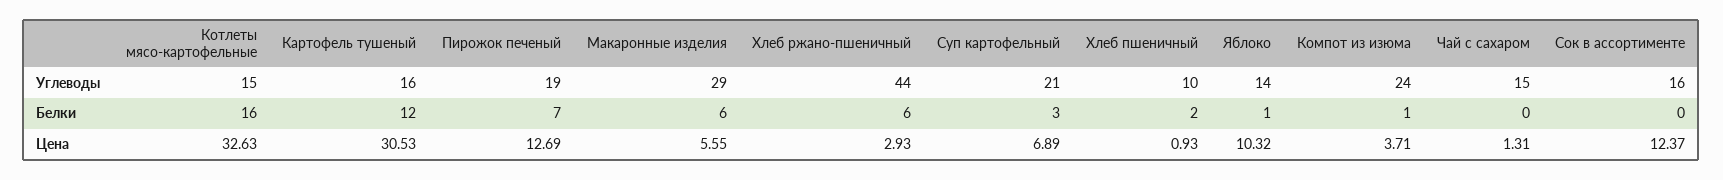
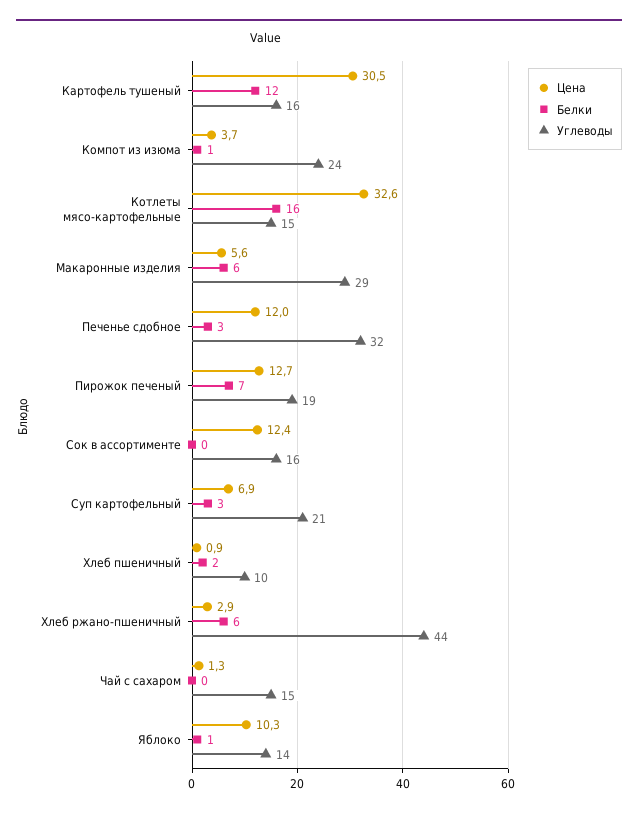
  {
    "Углеводы": {
      "Котлеты мясо-картофельные": 15,
      "Картофель тушеный": 16,
      "Пирожок печеный": 19,
      "Макаронные изделия": 29,
      "Хлеб ржано-пшеничный": 44,
      "Суп картофельный": 21,
      "Хлеб пшеничный": 10,
      "Яблоко": 14,
      "Компот из изюма": 24,
      "Чай с сахаром": 15,
-     "Сок в ассортименте": 16
+     "Сок в ассортименте": 16,
+     "Печенье сдобное": 32
    },
    "Белки": {
      "Котлеты мясо-картофельные": 16,
      "Картофель тушеный": 12,
      "Пирожок печеный": 7,
      "Макаронные изделия": 6,
      "Хлеб ржано-пшеничный": 6,
      "Суп картофельный": 3,
      "Хлеб пшеничный": 2,
      "Яблоко": 1,
      "Компот из изюма": 1,
      "Чай с сахаром": 0,
-     "Сок в ассортименте": 0
+     "Сок в ассортименте": 0,
+     "Печенье сдобное": 3
    },
    "Цена": {
      "Котлеты мясо-картофельные": 32.63,
      "Картофель тушеный": 30.53,
      "Пирожок печеный": 12.69,
      "Макаронные изделия": 5.55,
      "Хлеб ржано-пшеничный": 2.93,
      "Суп картофельный": 6.89,
      "Хлеб пшеничный": 0.93,
      "Яблоко": 10.32,
      "Компот из изюма": 3.71,
      "Чай с сахаром": 1.31,
-     "Сок в ассортименте": 12.37
+     "Сок в ассортименте": 12.37,
+     "Печенье сдобное": 12
    }
  }

